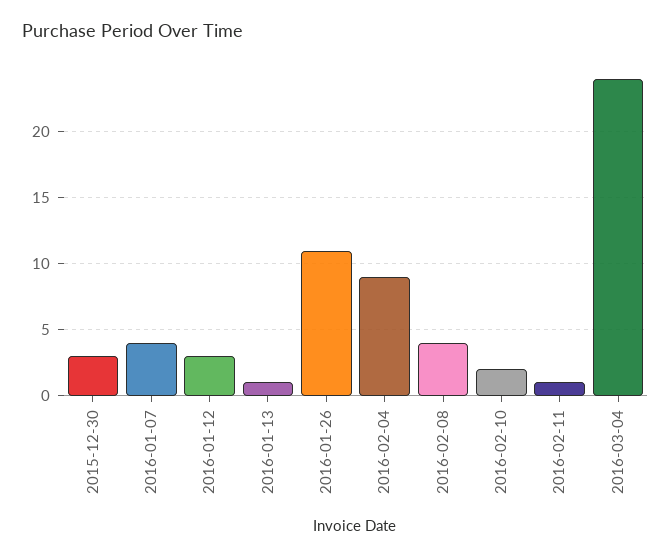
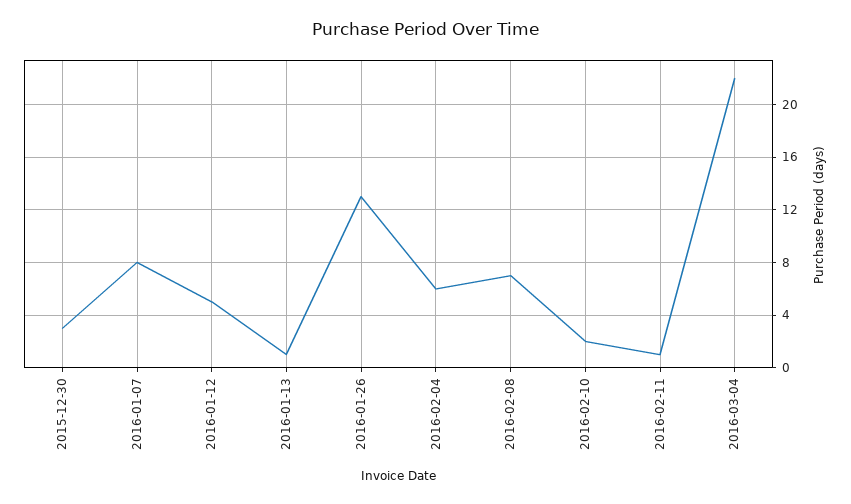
  {
    "2015-12-30": 3,
-   "2016-01-07": 4,
+   "2016-01-07": 8,
-   "2016-01-12": 3,
+   "2016-01-12": 5,
    "2016-01-13": 1,
-   "2016-01-26": 11,
+   "2016-01-26": 13,
-   "2016-02-04": 9,
+   "2016-02-04": 6,
-   "2016-02-08": 4,
+   "2016-02-08": 7,
    "2016-02-10": 2,
    "2016-02-11": 1,
-   "2016-03-04": 24
+   "2016-03-04": 22
  }

